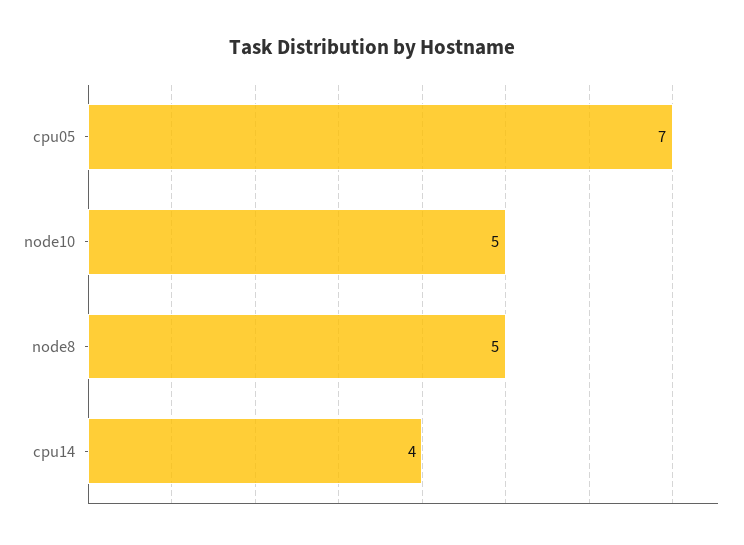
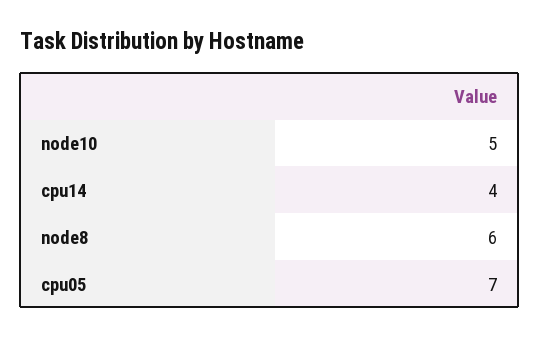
  {
    "cpu05": 7,
    "node10": 5,
-   "node8": 5,
+   "node8": 6,
    "cpu14": 4
  }

